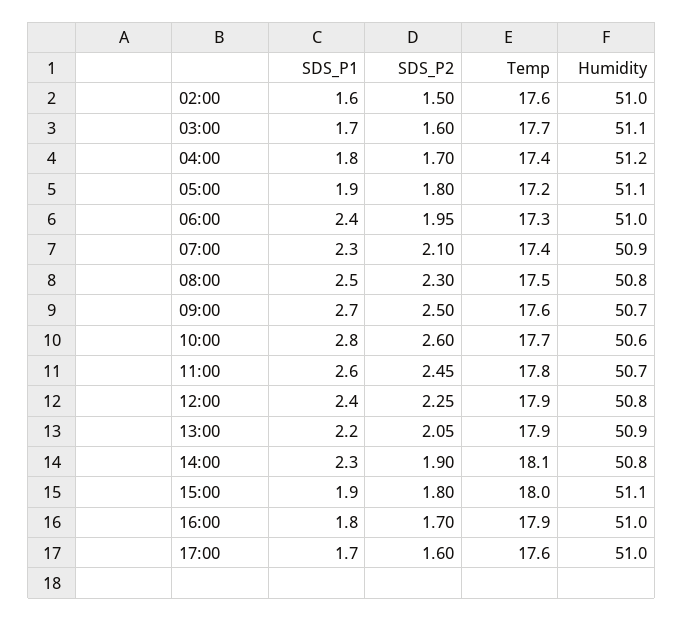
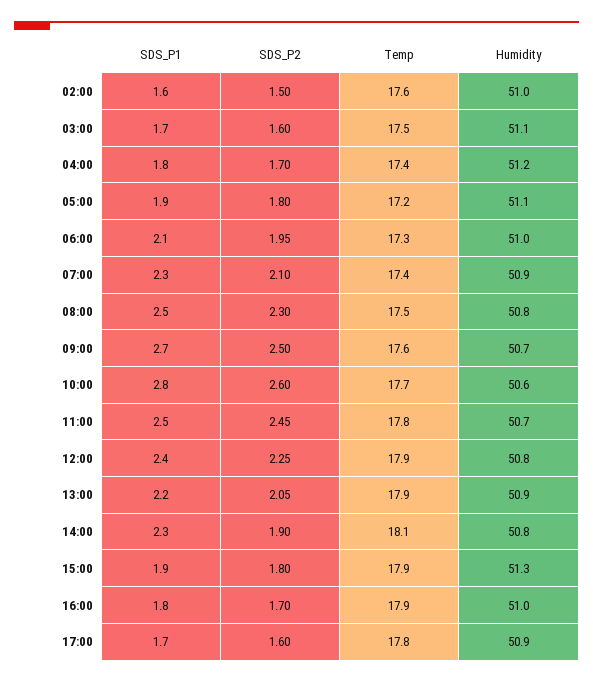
  {
    "SDS_P1": {
      "02:00": 1.6,
      "03:00": 1.7,
      "04:00": 1.8,
      "05:00": 1.9,
-     "06:00": 2.4,
+     "06:00": 2.1,
      "07:00": 2.3,
      "08:00": 2.5,
      "09:00": 2.7,
      "10:00": 2.8,
-     "11:00": 2.6,
+     "11:00": 2.5,
      "12:00": 2.4,
      "13:00": 2.2,
      "14:00": 2.3,
      "15:00": 1.9,
      "16:00": 1.8,
      "17:00": 1.7
    },
    "SDS_P2": {
      "02:00": 1.5,
      "03:00": 1.6,
      "04:00": 1.7,
      "05:00": 1.8,
      "06:00": 1.95,
      "07:00": 2.1,
      "08:00": 2.3,
      "09:00": 2.5,
      "10:00": 2.6,
      "11:00": 2.45,
      "12:00": 2.25,
      "13:00": 2.05,
      "14:00": 1.9,
      "15:00": 1.8,
      "16:00": 1.7,
      "17:00": 1.6
    },
    "Temp": {
      "02:00": 17.6,
-     "03:00": 17.7,
+     "03:00": 17.5,
      "04:00": 17.4,
      "05:00": 17.2,
      "06:00": 17.3,
      "07:00": 17.4,
      "08:00": 17.5,
      "09:00": 17.6,
      "10:00": 17.7,
      "11:00": 17.8,
      "12:00": 17.9,
      "13:00": 17.9,
      "14:00": 18.1,
-     "15:00": 18,
+     "15:00": 17.9,
      "16:00": 17.9,
-     "17:00": 17.6
+     "17:00": 17.8
    },
    "Humidity": {
      "02:00": 51,
      "03:00": 51.1,
      "04:00": 51.2,
      "05:00": 51.1,
      "06:00": 51,
      "07:00": 50.9,
      "08:00": 50.8,
      "09:00": 50.7,
      "10:00": 50.6,
      "11:00": 50.7,
      "12:00": 50.8,
      "13:00": 50.9,
      "14:00": 50.8,
-     "15:00": 51.1,
+     "15:00": 51.3,
      "16:00": 51,
-     "17:00": 51
+     "17:00": 50.9
    }
  }

